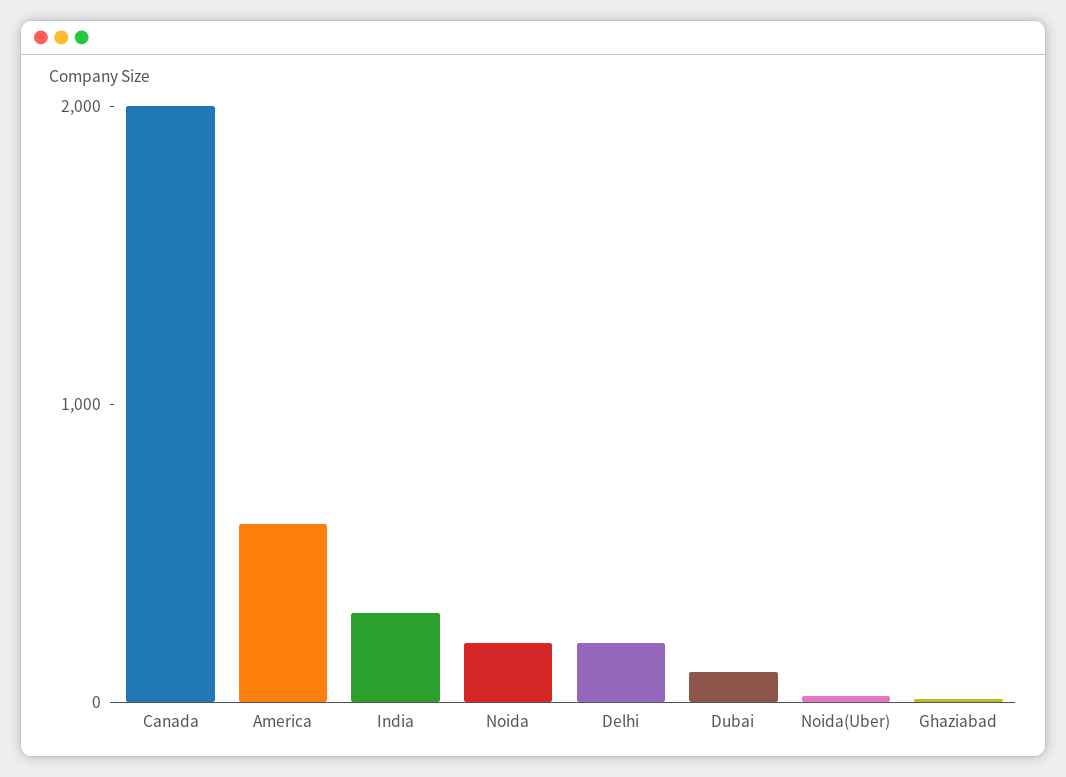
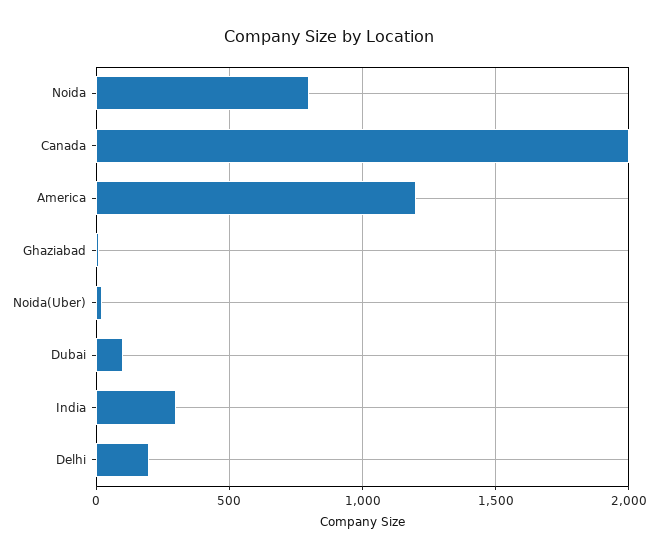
  {
    "Canada": 2000,
-   "America": 600,
+   "America": 1200,
    "India": 300,
-   "Noida": 200,
+   "Noida": 800,
    "Delhi": 200,
    "Dubai": 100,
    "Noida(Uber)": 0,
    "Ghaziabad": 0
  }

